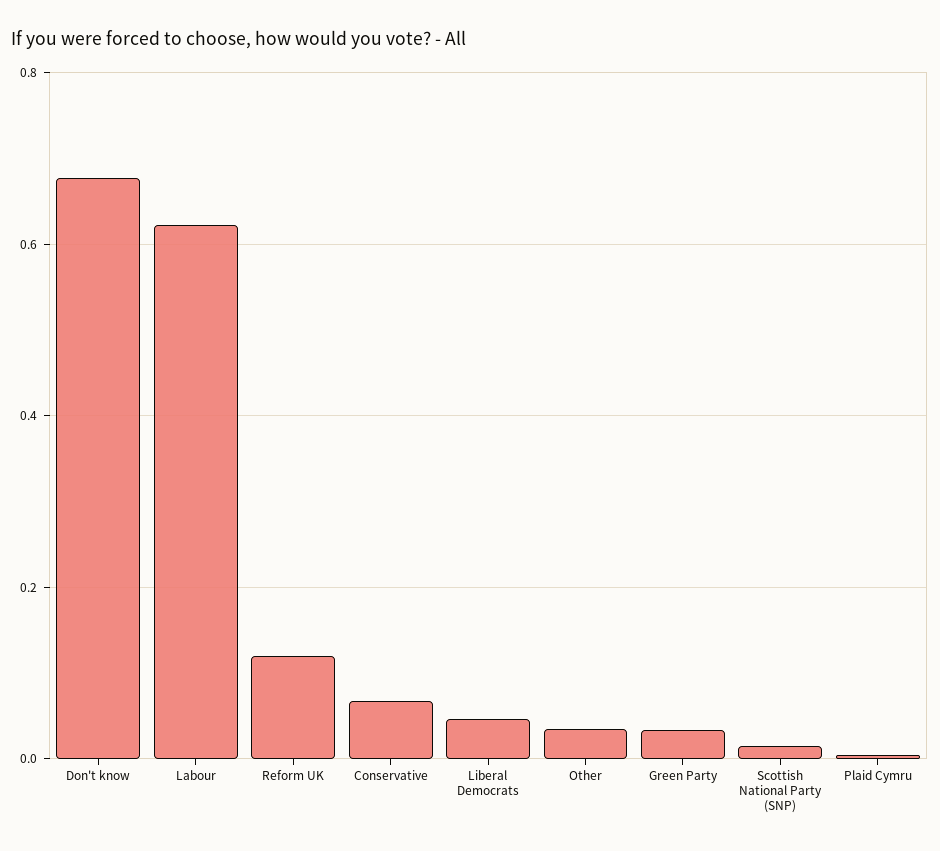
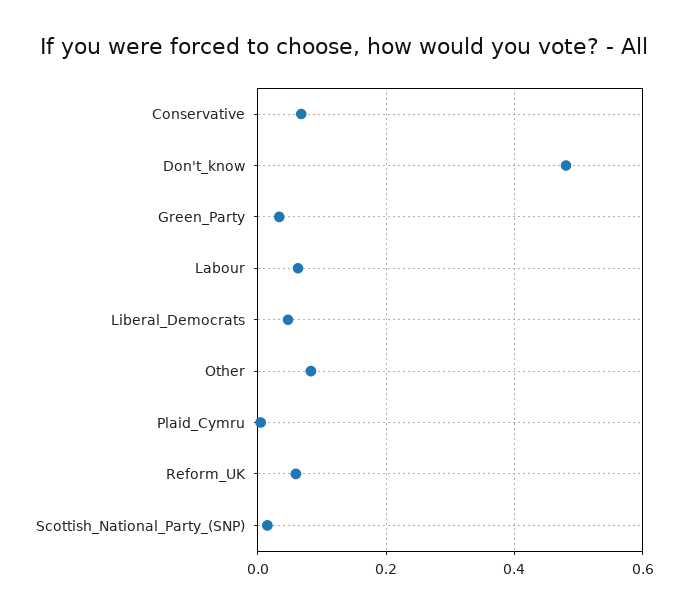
  {
-   "Don't know": 0.68,
+   "Don't know": 0.48,
-   "Labour": 0.62,
+   "Labour": 0.06,
-   "Reform UK": 0.12,
+   "Reform UK": 0.06,
    "Conservative": 0.06,
    "Liberal Democrats": 0.04,
-   "Other": 0.04,
+   "Other": 0.08,
    "Green Party": 0.04,
    "Scottish National Party (SNP)": 0.02,
    "Plaid Cymru": 0
  }

